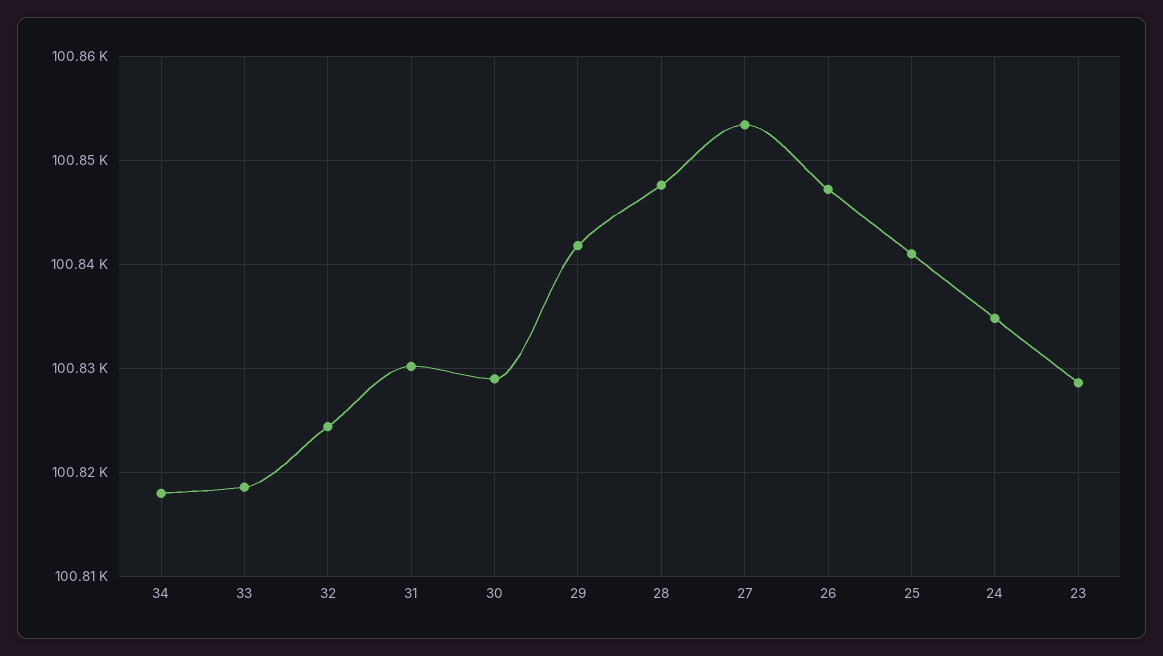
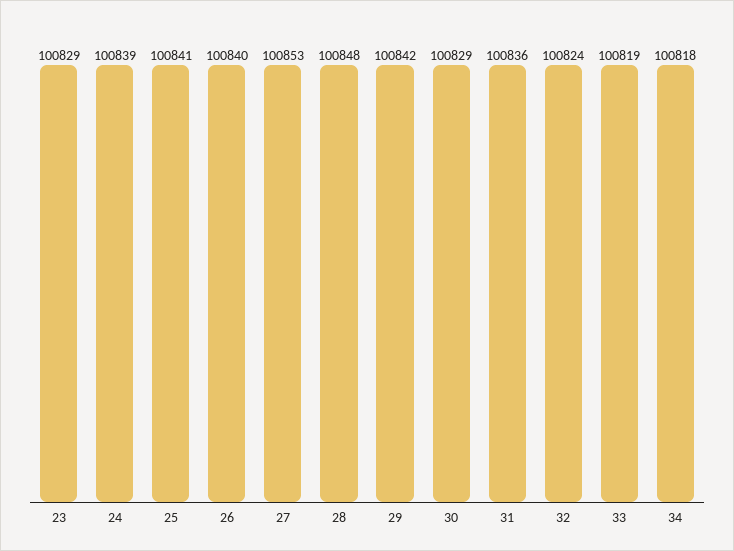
  {
    "34": 100818,
    "33": 100819,
    "32": 100824,
-   "31": 100830,
+   "31": 100836,
    "30": 100829,
    "29": 100842,
    "28": 100848,
    "27": 100853,
-   "26": 100847,
+   "26": 100840,
    "25": 100841,
-   "24": 100835,
+   "24": 100839,
    "23": 100829
  }

